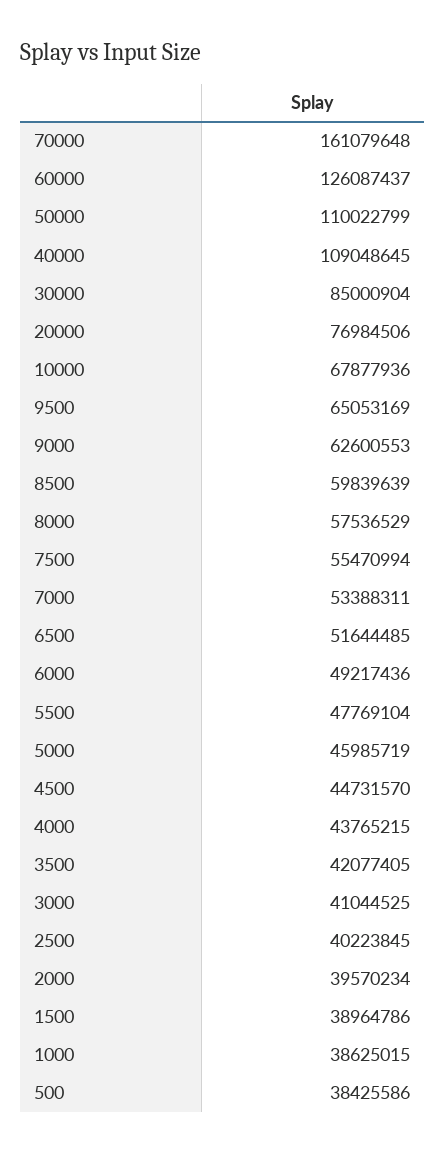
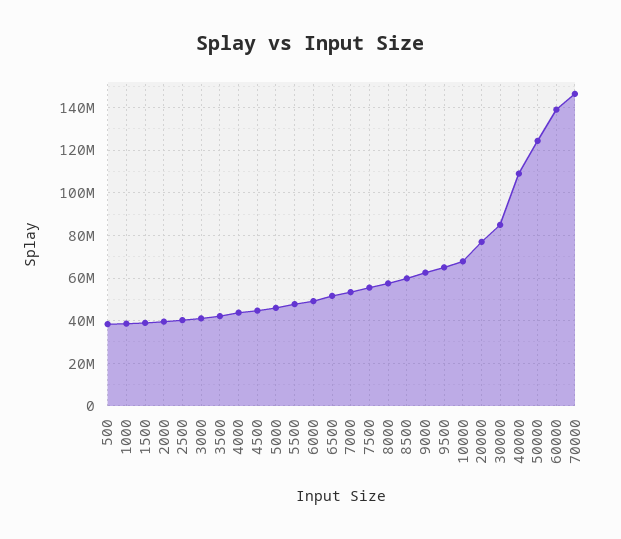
  {
-   "70000": 161079648,
+   "70000": 145000000,
-   "60000": 126087437,
+   "60000": 140000000,
-   "50000": 110022799,
+   "50000": 125000000,
    "40000": 109048645,
    "30000": 85000904,
    "20000": 76984506,
    "10000": 67877936,
    "9500": 65053169,
    "9000": 62600553,
    "8500": 59839639,
    "8000": 57536529,
    "7500": 55470994,
    "7000": 53388311,
    "6500": 51644485,
    "6000": 49217436,
    "5500": 47769104,
    "5000": 45985719,
    "4500": 44731570,
    "4000": 43765215,
    "3500": 42077405,
    "3000": 41044525,
    "2500": 40223845,
    "2000": 39570234,
    "1500": 38964786,
    "1000": 38625015,
    "500": 38425586
  }

